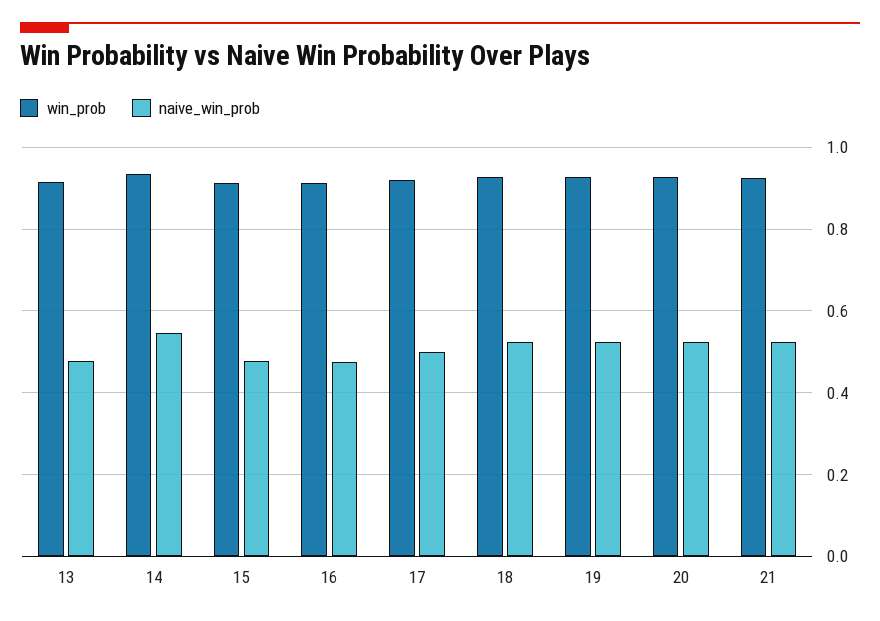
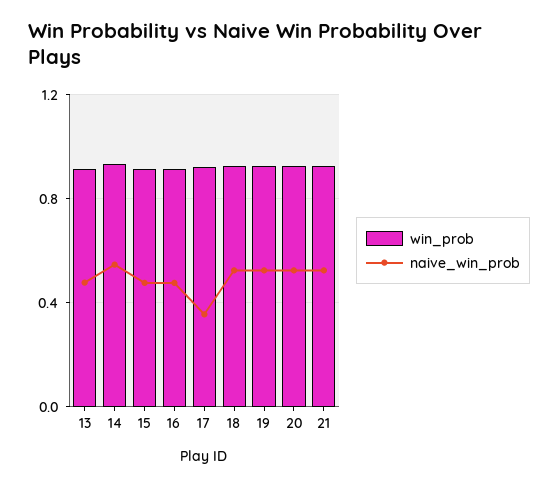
  {
    "win_prob": {
      "13": 0.92,
      "14": 0.94,
      "15": 0.92,
      "16": 0.92,
      "17": 0.92,
      "18": 0.92,
      "19": 0.92,
      "20": 0.92,
      "21": 0.92
    },
    "naive_win_prob": {
      "13": 0.48,
      "14": 0.54,
      "15": 0.48,
      "16": 0.48,
-     "17": 0.5,
+     "17": 0.35,
      "18": 0.52,
      "19": 0.52,
      "20": 0.52,
      "21": 0.52
    }
  }

